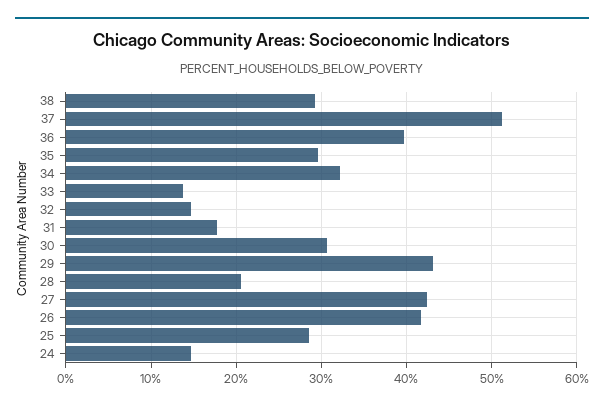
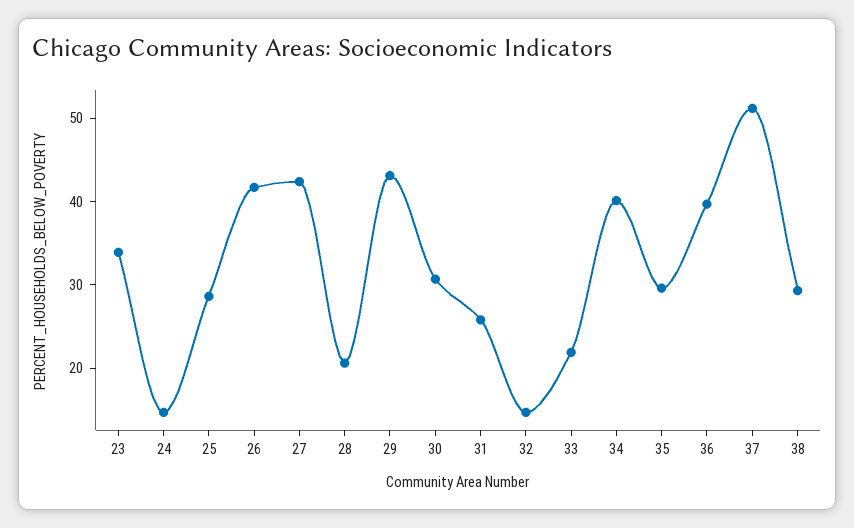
  {
    "38": 29,
    "37": 51,
    "36": 40,
    "35": 30,
-   "34": 32,
+   "34": 40,
-   "33": 14,
+   "33": 22,
    "32": 15,
-   "31": 18,
+   "31": 26,
    "30": 31,
    "29": 43,
    "28": 21,
    "27": 42,
    "26": 42,
    "25": 29,
-   "24": 15
+   "24": 15,
+   "23": 34
  }

